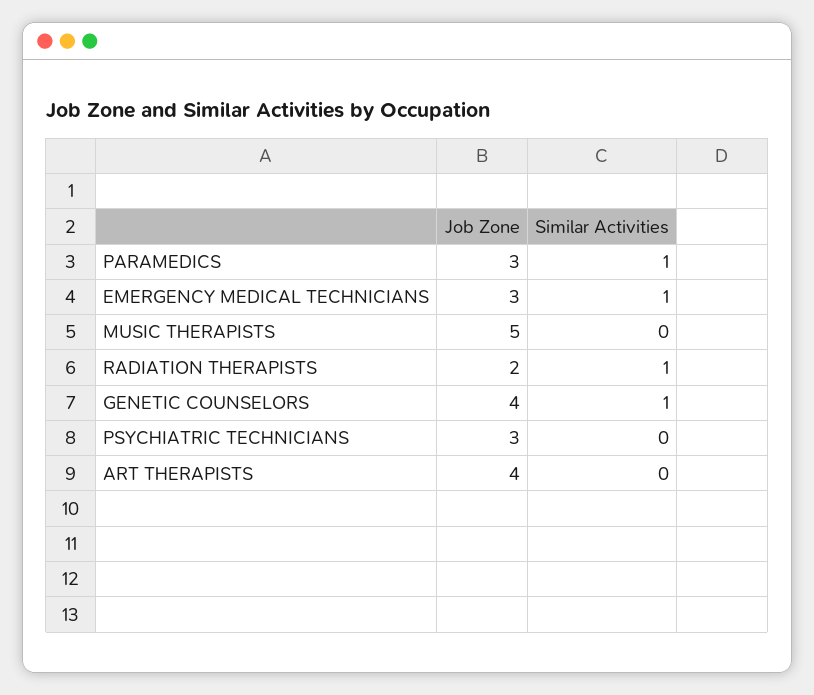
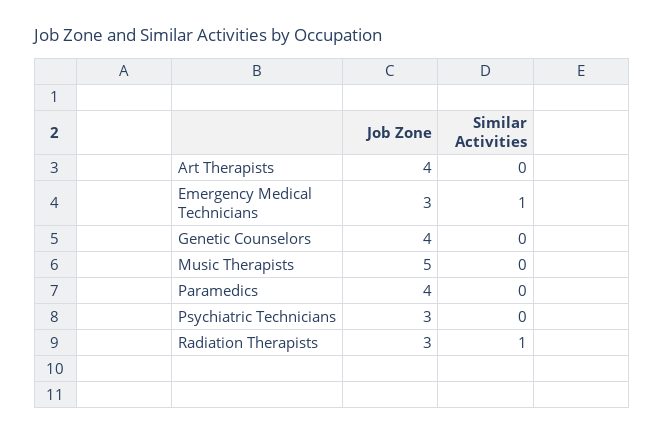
  {
    "Job Zone": {
-     "PARAMEDICS": 3,
+     "PARAMEDICS": 4,
      "EMERGENCY MEDICAL TECHNICIANS": 3,
      "MUSIC THERAPISTS": 5,
-     "RADIATION THERAPISTS": 2,
+     "RADIATION THERAPISTS": 3,
      "GENETIC COUNSELORS": 4,
      "PSYCHIATRIC TECHNICIANS": 3,
      "ART THERAPISTS": 4
    },
    "Similar Activities": {
-     "PARAMEDICS": 1,
+     "PARAMEDICS": 0,
      "EMERGENCY MEDICAL TECHNICIANS": 1,
      "MUSIC THERAPISTS": 0,
      "RADIATION THERAPISTS": 1,
-     "GENETIC COUNSELORS": 1,
+     "GENETIC COUNSELORS": 0,
      "PSYCHIATRIC TECHNICIANS": 0,
      "ART THERAPISTS": 0
    }
  }

